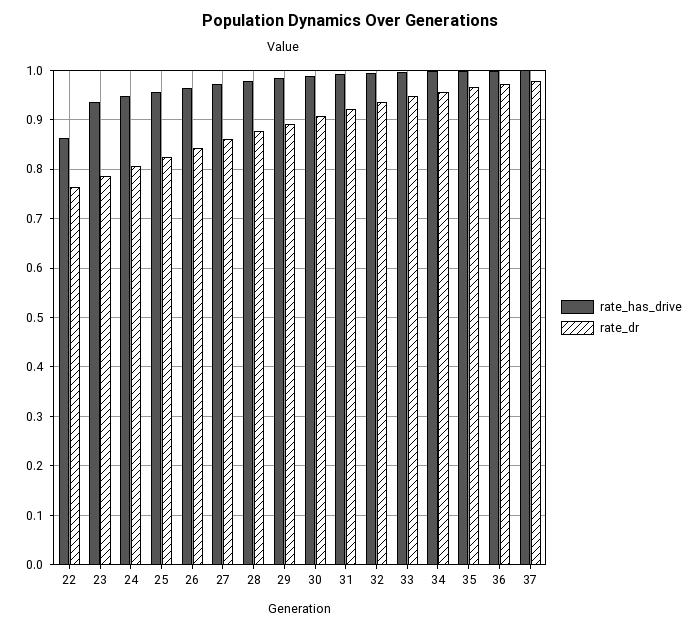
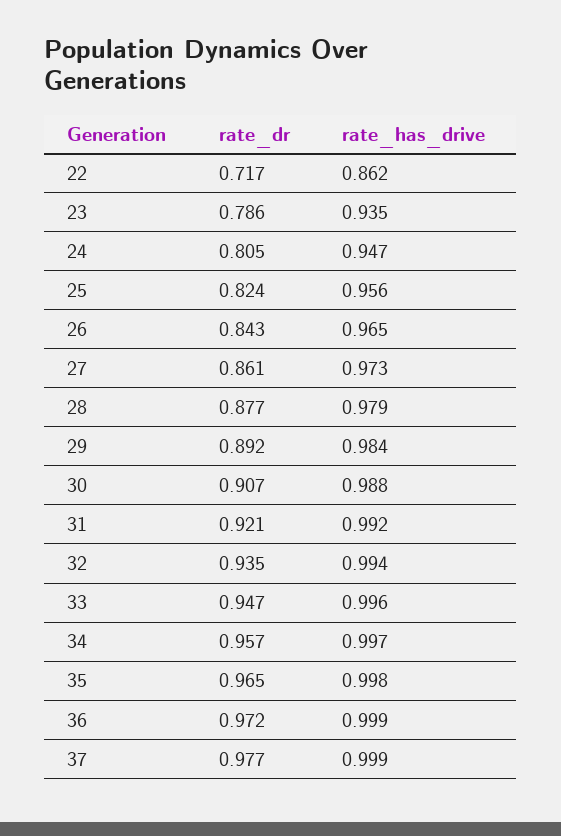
  {
    "rate_has_drive": {
      "22": 0.862,
      "23": 0.935,
      "24": 0.947,
      "25": 0.956,
      "26": 0.965,
      "27": 0.973,
      "28": 0.979,
      "29": 0.984,
      "30": 0.988,
      "31": 0.992,
      "32": 0.994,
      "33": 0.996,
      "34": 0.997,
      "35": 0.998,
      "36": 0.999,
      "37": 0.999
    },
    "rate_dr": {
-     "22": 0.76,
+     "22": 0.717,
      "23": 0.786,
      "24": 0.805,
      "25": 0.824,
      "26": 0.843,
      "27": 0.861,
      "28": 0.877,
      "29": 0.892,
      "30": 0.907,
      "31": 0.921,
      "32": 0.935,
      "33": 0.947,
      "34": 0.957,
      "35": 0.965,
      "36": 0.972,
      "37": 0.977
    }
  }

